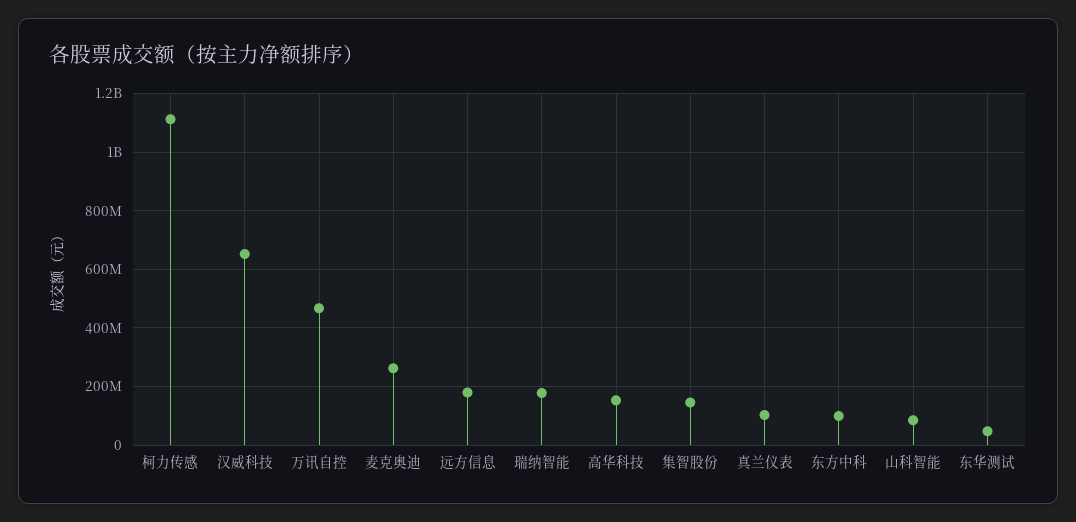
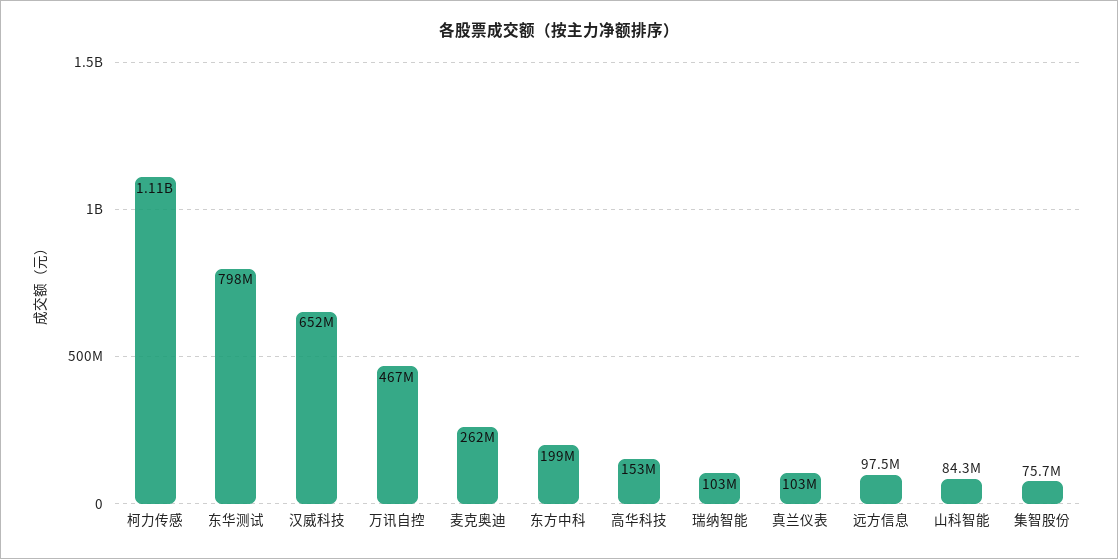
  {
    "柯力传感": 1110000000,
    "汉威科技": 652000000,
    "万讯自控": 467000000,
    "麦克奥迪": 262000000,
-   "远方信息": 175000000,
+   "远方信息": 97500000,
-   "瑞纳智能": 175000000,
+   "瑞纳智能": 103000000,
    "高华科技": 153000000,
-   "集智股份": 150000000,
+   "集智股份": 75700000,
    "真兰仪表": 103000000,
-   "东方中科": 100000000,
+   "东方中科": 199000000,
    "山科智能": 84300000,
-   "东华测试": 50000000
+   "东华测试": 798000000
  }

